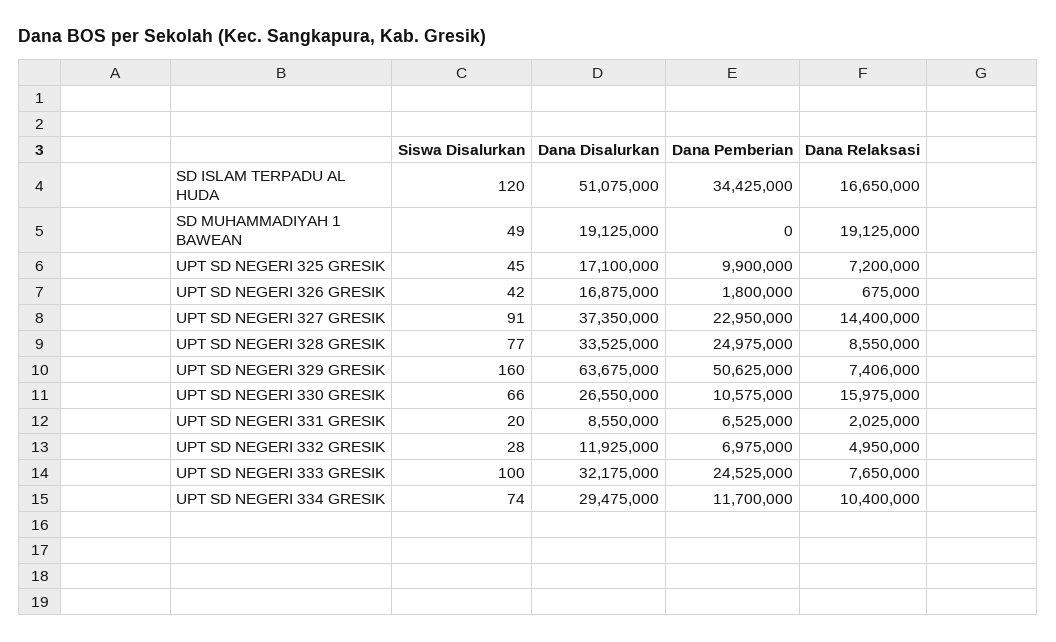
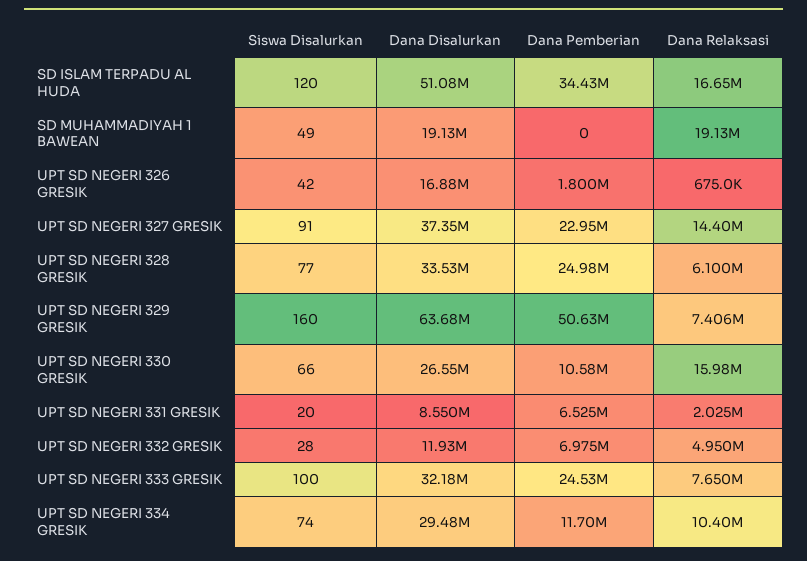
  {
    "Siswa Disalurkan": {
      "SD ISLAM TERPADU AL HUDA": 120,
      "SD MUHAMMADIYAH 1 BAWEAN": 49,
-     "UPT SD NEGERI 325 GRESIK": 45,
      "UPT SD NEGERI 326 GRESIK": 42,
      "UPT SD NEGERI 327 GRESIK": 91,
      "UPT SD NEGERI 328 GRESIK": 77,
      "UPT SD NEGERI 329 GRESIK": 160,
      "UPT SD NEGERI 330 GRESIK": 66,
      "UPT SD NEGERI 331 GRESIK": 20,
      "UPT SD NEGERI 332 GRESIK": 28,
      "UPT SD NEGERI 333 GRESIK": 100,
      "UPT SD NEGERI 334 GRESIK": 74
    },
    "Dana Disalurkan": {
      "SD ISLAM TERPADU AL HUDA": 51075000,
      "SD MUHAMMADIYAH 1 BAWEAN": 19125000,
-     "UPT SD NEGERI 325 GRESIK": 17100000,
      "UPT SD NEGERI 326 GRESIK": 16875000,
      "UPT SD NEGERI 327 GRESIK": 37350000,
      "UPT SD NEGERI 328 GRESIK": 33525000,
      "UPT SD NEGERI 329 GRESIK": 63675000,
      "UPT SD NEGERI 330 GRESIK": 26550000,
      "UPT SD NEGERI 331 GRESIK": 8550000,
      "UPT SD NEGERI 332 GRESIK": 11925000,
      "UPT SD NEGERI 333 GRESIK": 32175000,
      "UPT SD NEGERI 334 GRESIK": 29475000
    },
    "Dana Pemberian": {
      "SD ISLAM TERPADU AL HUDA": 34425000,
      "SD MUHAMMADIYAH 1 BAWEAN": 0,
-     "UPT SD NEGERI 325 GRESIK": 9900000,
      "UPT SD NEGERI 326 GRESIK": 1800000,
      "UPT SD NEGERI 327 GRESIK": 22950000,
      "UPT SD NEGERI 328 GRESIK": 24975000,
      "UPT SD NEGERI 329 GRESIK": 50625000,
      "UPT SD NEGERI 330 GRESIK": 10575000,
      "UPT SD NEGERI 331 GRESIK": 6525000,
      "UPT SD NEGERI 332 GRESIK": 6975000,
      "UPT SD NEGERI 333 GRESIK": 24525000,
      "UPT SD NEGERI 334 GRESIK": 11700000
    },
    "Dana Relaksasi": {
      "SD ISLAM TERPADU AL HUDA": 16650000,
      "SD MUHAMMADIYAH 1 BAWEAN": 19125000,
-     "UPT SD NEGERI 325 GRESIK": 7200000,
      "UPT SD NEGERI 326 GRESIK": 675000,
      "UPT SD NEGERI 327 GRESIK": 14400000,
-     "UPT SD NEGERI 328 GRESIK": 8550000,
+     "UPT SD NEGERI 328 GRESIK": 6100000,
      "UPT SD NEGERI 329 GRESIK": 7406000,
      "UPT SD NEGERI 330 GRESIK": 15975000,
      "UPT SD NEGERI 331 GRESIK": 2025000,
      "UPT SD NEGERI 332 GRESIK": 4950000,
      "UPT SD NEGERI 333 GRESIK": 7650000,
      "UPT SD NEGERI 334 GRESIK": 10400000
    }
  }

